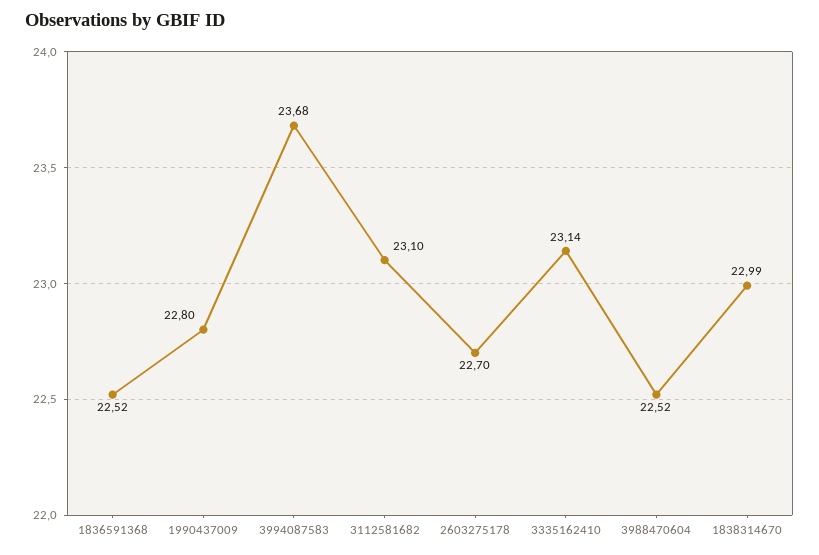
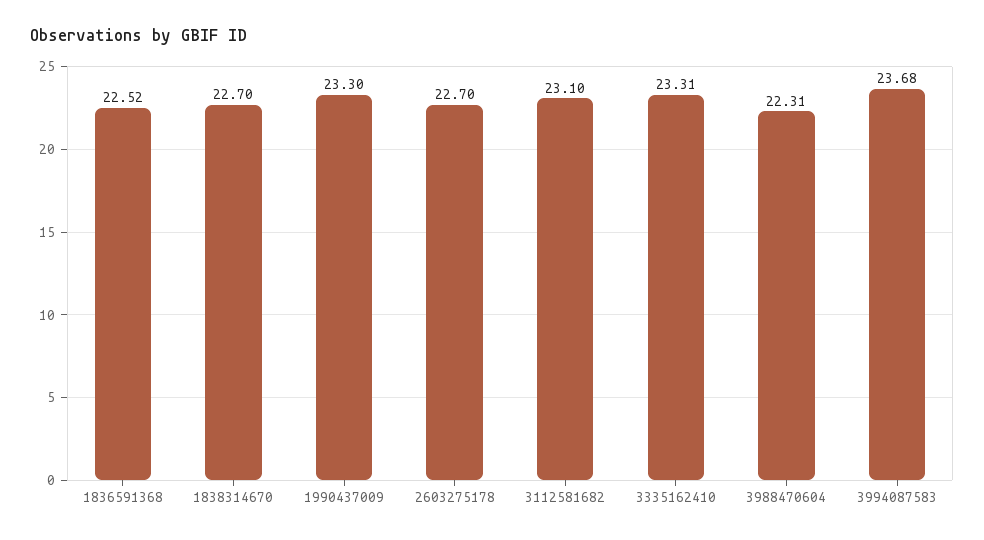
  {
    "1836591368": 22.52,
-   "1990437009": 22.8,
+   "1990437009": 23.3,
    "3994087583": 23.68,
    "3112581682": 23.1,
    "2603275178": 22.7,
-   "3335162410": 23.14,
+   "3335162410": 23.31,
-   "3988470604": 22.52,
+   "3988470604": 22.31,
-   "1838314670": 22.99
+   "1838314670": 22.7
  }

